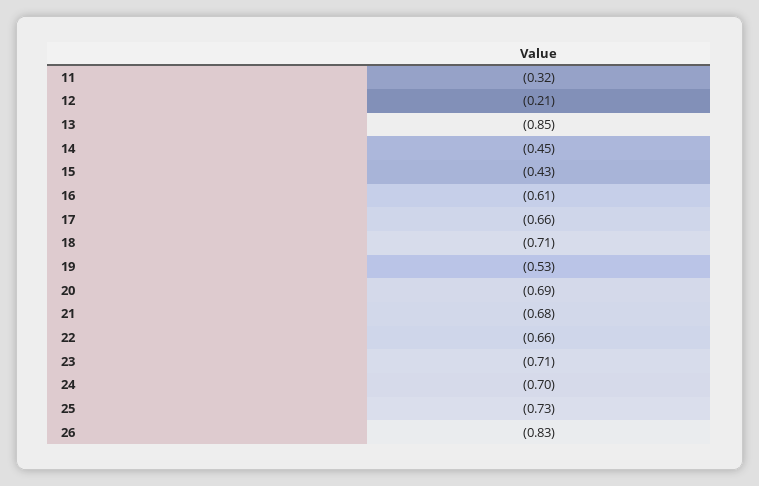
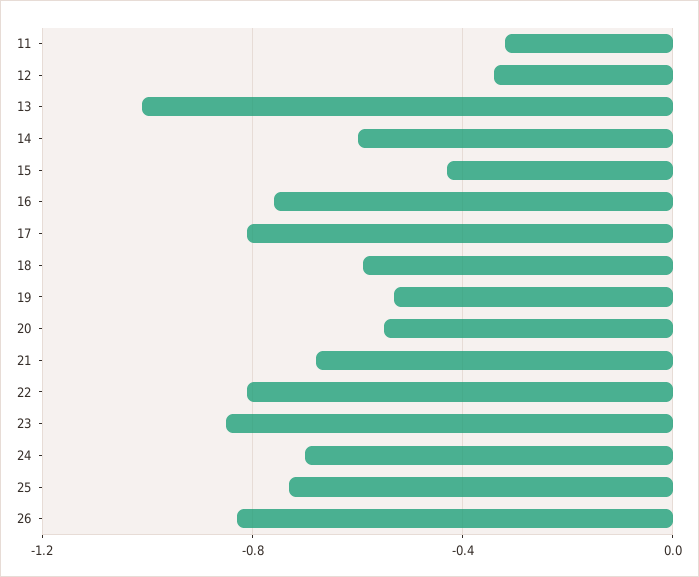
  {
    "11": -0.32,
-   "12": -0.21,
+   "12": -0.35,
-   "13": -0.85,
+   "13": -1,
-   "14": -0.45,
+   "14": -0.6,
    "15": -0.43,
-   "16": -0.61,
+   "16": -0.75,
-   "17": -0.66,
+   "17": -0.8,
-   "18": -0.71,
+   "18": -0.6,
    "19": -0.53,
-   "20": -0.69,
+   "20": -0.55,
    "21": -0.68,
-   "22": -0.66,
+   "22": -0.8,
-   "23": -0.71,
+   "23": -0.85,
    "24": -0.7,
    "25": -0.73,
    "26": -0.83
  }

